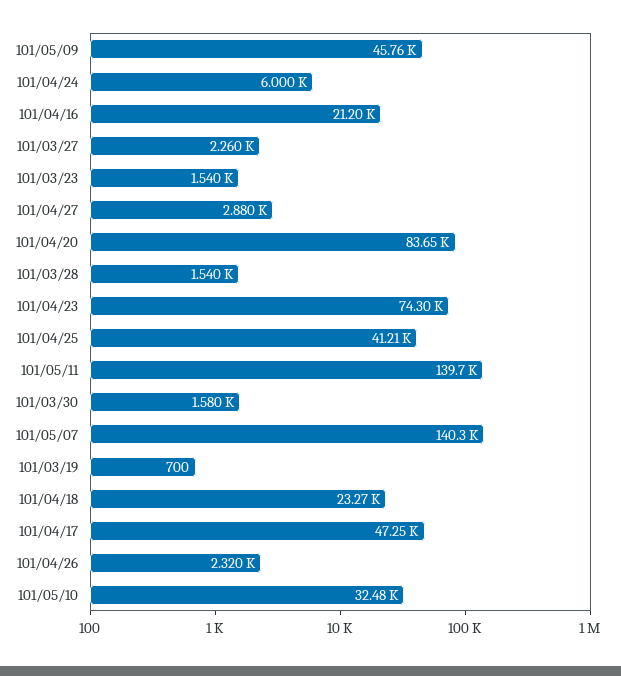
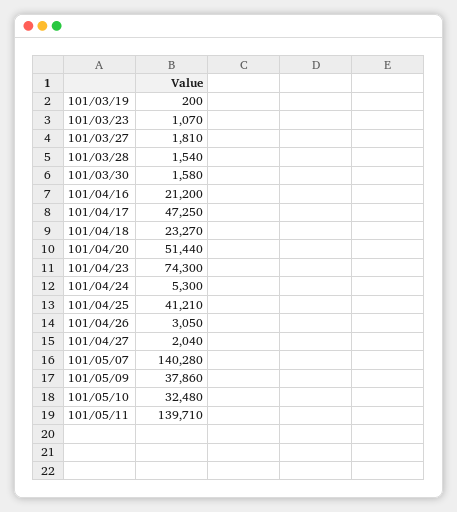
  {
-   "101/05/09": 45760,
+   "101/05/09": 37860,
-   "101/04/24": 6000,
+   "101/04/24": 5300,
    "101/04/16": 21200,
-   "101/03/27": 2260,
+   "101/03/27": 1810,
-   "101/03/23": 1540,
+   "101/03/23": 1070,
-   "101/04/27": 2880,
+   "101/04/27": 2040,
-   "101/04/20": 83650,
+   "101/04/20": 51440,
    "101/03/28": 1540,
    "101/04/23": 74300,
    "101/04/25": 41210,
    "101/05/11": 139710,
    "101/03/30": 1580,
    "101/05/07": 140280,
-   "101/03/19": 700,
+   "101/03/19": 200,
    "101/04/18": 23270,
    "101/04/17": 47250,
-   "101/04/26": 2320,
+   "101/04/26": 3050,
    "101/05/10": 32480
  }

